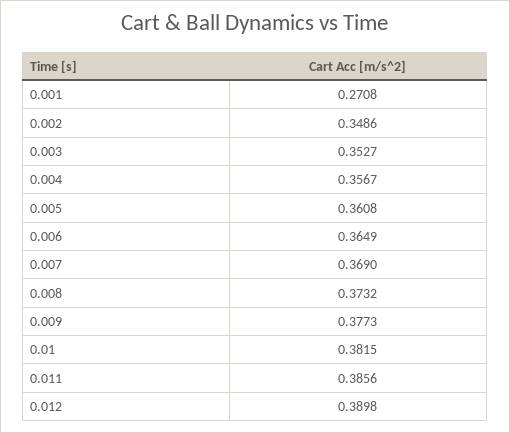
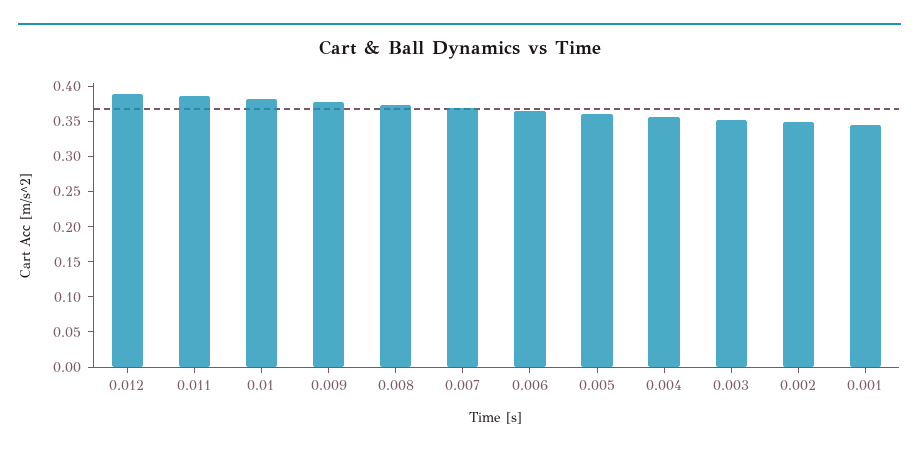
  {
-   "0.001": 0.2708,
+   "0.001": 0.35,
    "0.002": 0.3486,
    "0.003": 0.3527,
    "0.004": 0.3567,
    "0.005": 0.3608,
    "0.006": 0.3649,
    "0.007": 0.369,
    "0.008": 0.3732,
    "0.009": 0.3773,
    "0.01": 0.3815,
    "0.011": 0.3856,
    "0.012": 0.3898
  }

